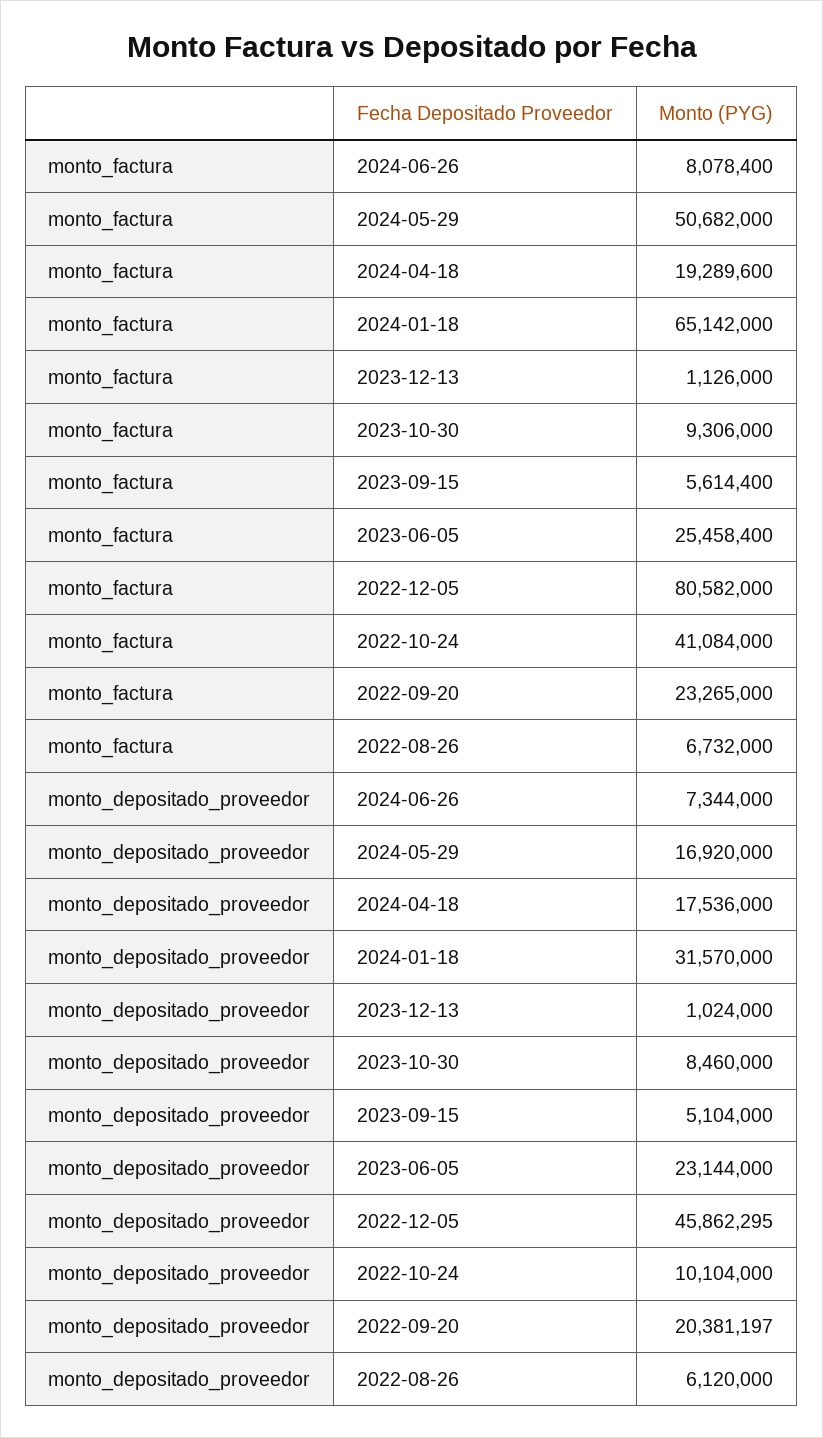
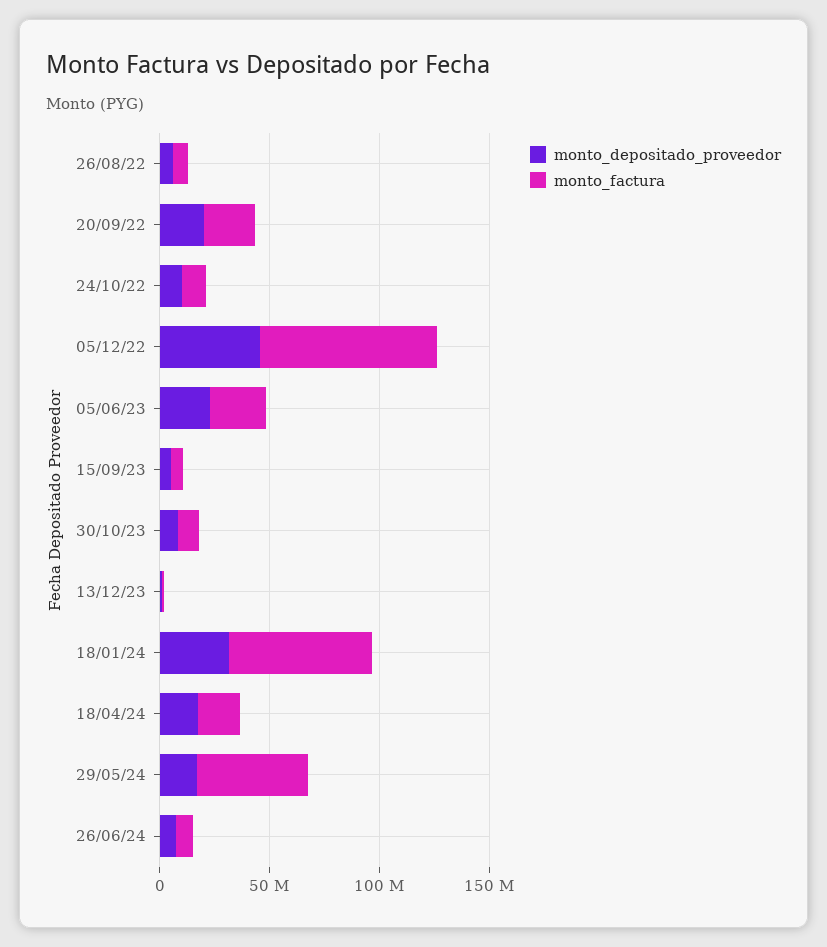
  {
    "monto_factura": {
      "2024-06-26": 8078400,
      "2024-05-29": 50682000,
      "2024-04-18": 19289600,
      "2024-01-18": 65142000,
      "2023-12-13": 1126000,
      "2023-10-30": 9306000,
      "2023-09-15": 5614400,
      "2023-06-05": 25458400,
      "2022-12-05": 80582000,
-     "2022-10-24": 41084000,
+     "2022-10-24": 10000000,
      "2022-09-20": 23265000,
      "2022-08-26": 6732000
    },
    "monto_depositado_proveedor": {
      "2024-06-26": 7344000,
      "2024-05-29": 16920000,
      "2024-04-18": 17536000,
      "2024-01-18": 31570000,
      "2023-12-13": 1024000,
      "2023-10-30": 8460000,
      "2023-09-15": 5104000,
      "2023-06-05": 23144000,
      "2022-12-05": 45862295,
      "2022-10-24": 10104000,
      "2022-09-20": 20381197,
      "2022-08-26": 6120000
    }
  }

